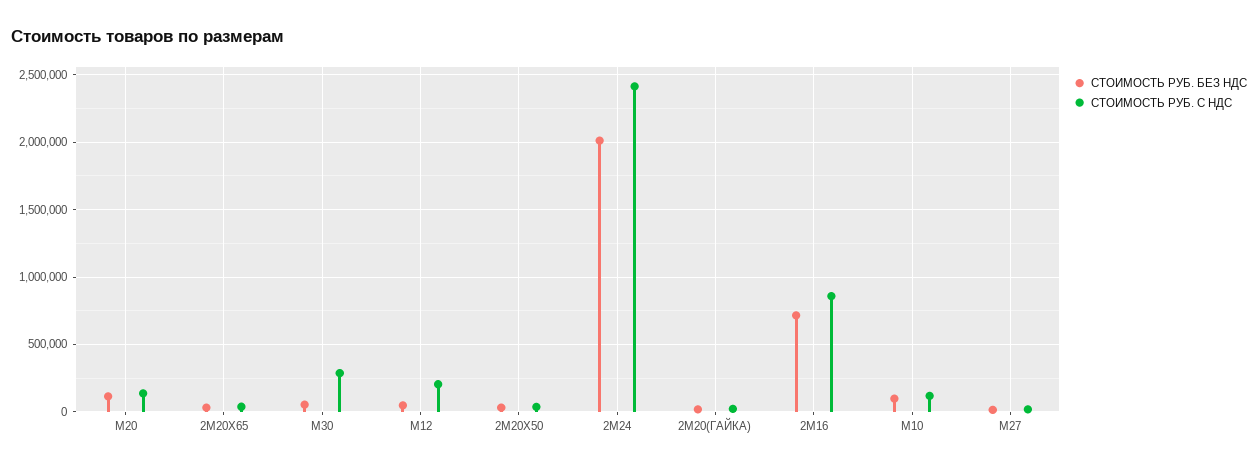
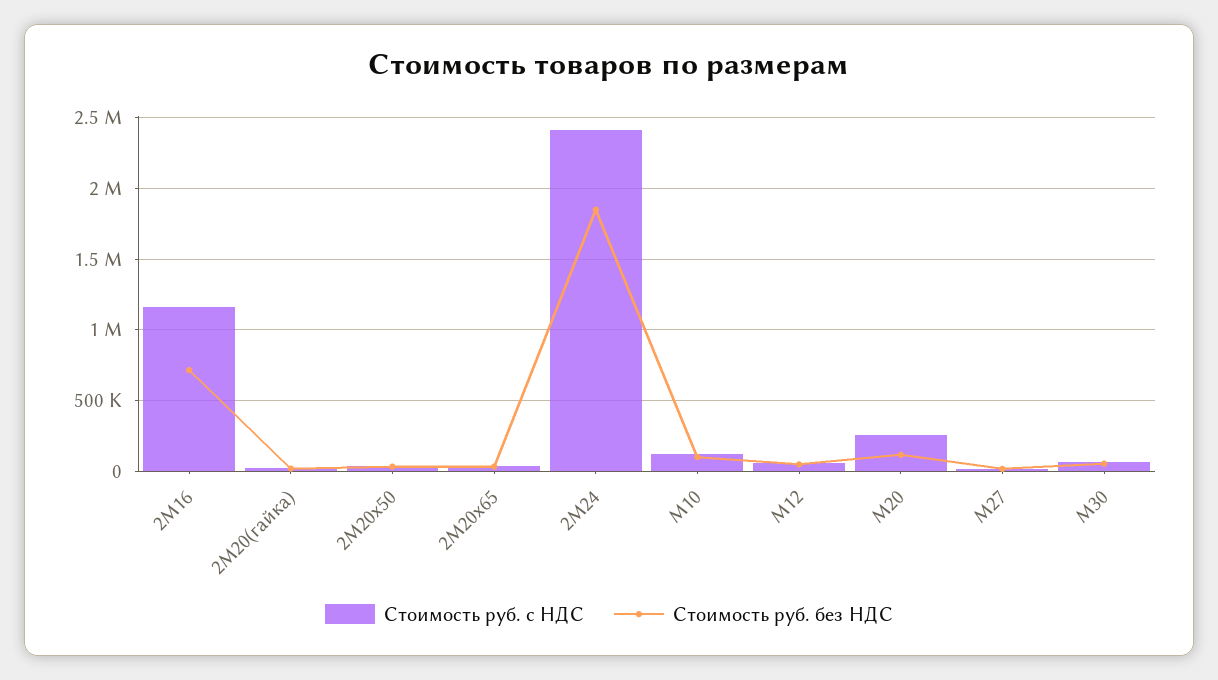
  {
    "СТОИМОСТЬ РУБ. БЕЗ НДС": {
      "М20": 100000,
      "2М20Х65": 50000,
      "М30": 50000,
      "М12": 50000,
      "2М20Х50": 50000,
-     "2М24": 2000000,
+     "2М24": 1850000,
      "2М20(ГАЙКА)": 0,
      "2М16": 700000,
      "М10": 100000,
      "М27": 0
    },
    "СТОИМОСТЬ РУБ. С НДС": {
-     "М20": 150000,
+     "М20": 250000,
      "2М20Х65": 50000,
-     "М30": 300000,
+     "М30": 50000,
-     "М12": 200000,
+     "М12": 50000,
      "2М20Х50": 50000,
      "2М24": 2400000,
      "2М20(ГАЙКА)": 0,
-     "2М16": 850000,
+     "2М16": 1150000,
      "М10": 100000,
      "М27": 0
    }
  }

